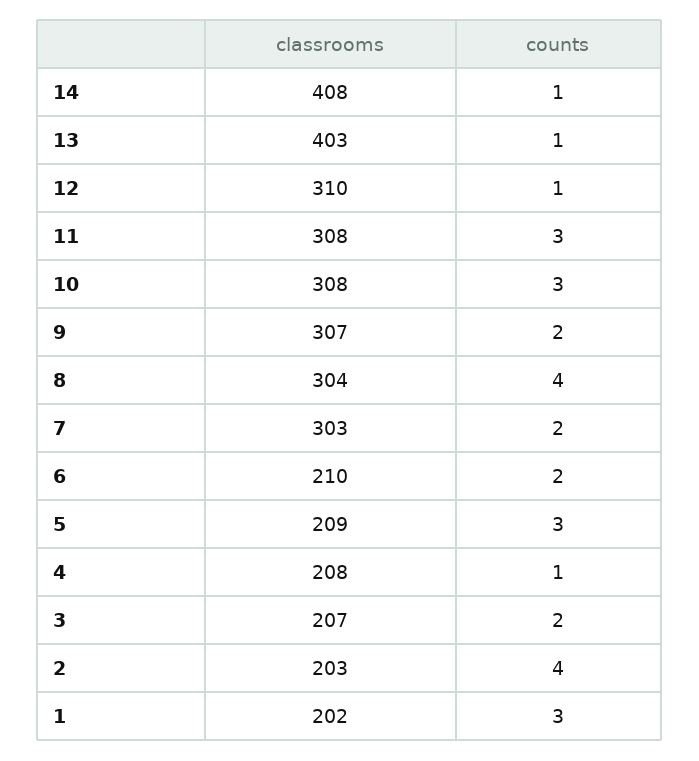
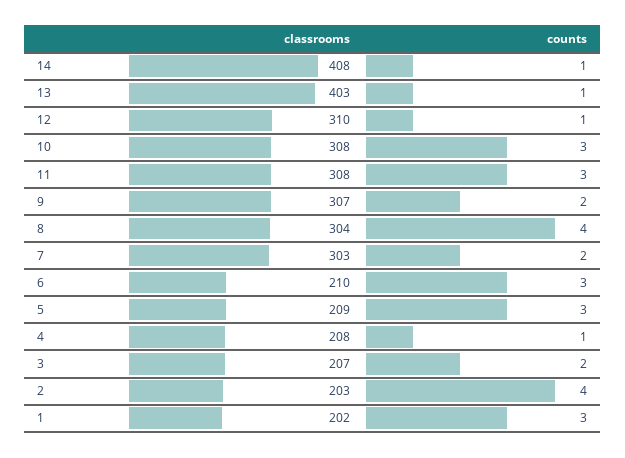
  {
    "classrooms": {
      "14": 408,
      "13": 403,
      "12": 310,
      "11": 308,
      "10": 308,
      "9": 307,
      "8": 304,
      "7": 303,
      "6": 210,
      "5": 209,
      "4": 208,
      "3": 207,
      "2": 203,
      "1": 202
    },
    "counts": {
      "14": 1,
      "13": 1,
      "12": 1,
      "11": 3,
      "10": 3,
      "9": 2,
      "8": 4,
      "7": 2,
-     "6": 2,
+     "6": 3,
      "5": 3,
      "4": 1,
      "3": 2,
      "2": 4,
      "1": 3
    }
  }

